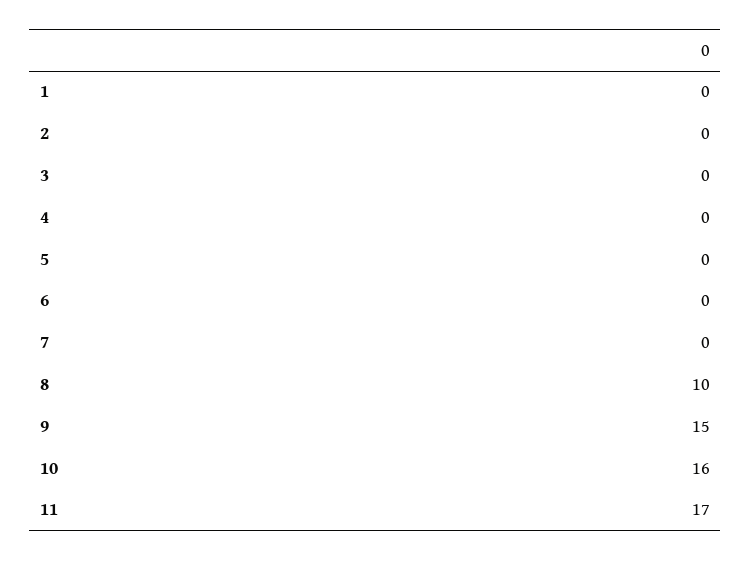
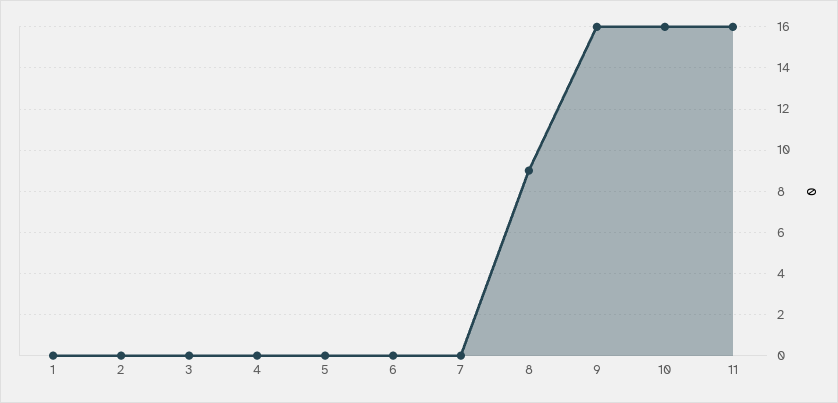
  {
    "1": 0,
    "2": 0,
    "3": 0,
    "4": 0,
    "5": 0,
    "6": 0,
    "7": 0,
-   "8": 10,
+   "8": 9,
-   "9": 15,
+   "9": 16,
    "10": 16,
-   "11": 17
+   "11": 16
  }

